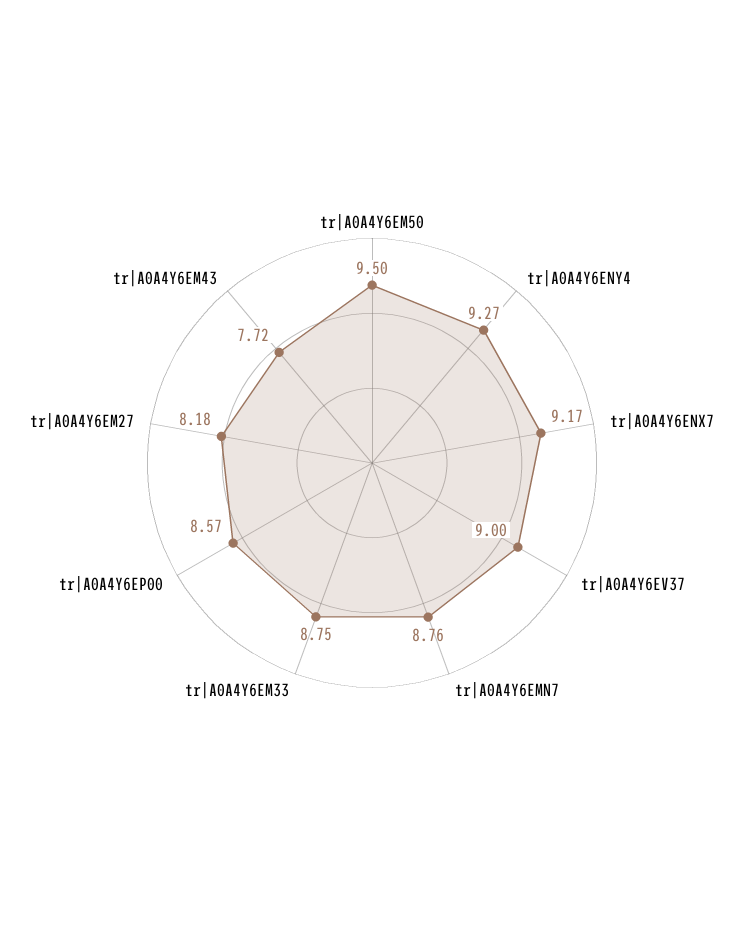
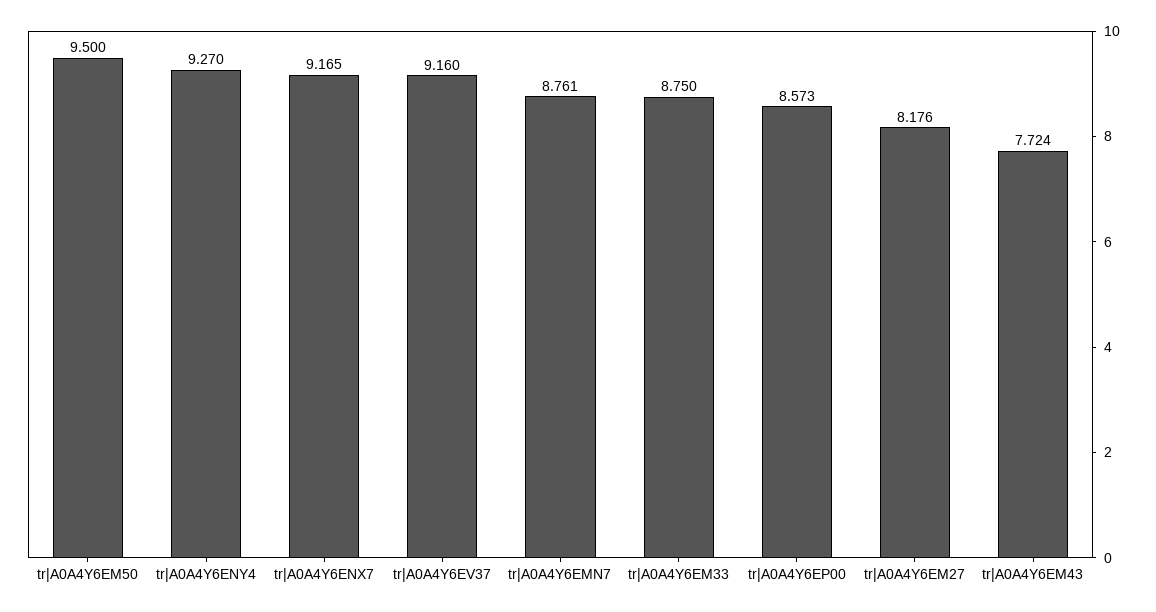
  {
    "tr|A0A4Y6EM50": 9.5,
    "tr|A0A4Y6ENY4": 9.27,
    "tr|A0A4Y6ENX7": 9.165,
-   "tr|A0A4Y6EV37": 9,
+   "tr|A0A4Y6EV37": 9.16,
    "tr|A0A4Y6EMN7": 8.761,
    "tr|A0A4Y6EM33": 8.75,
    "tr|A0A4Y6EP00": 8.573,
    "tr|A0A4Y6EM27": 8.176,
    "tr|A0A4Y6EM43": 7.724
  }

